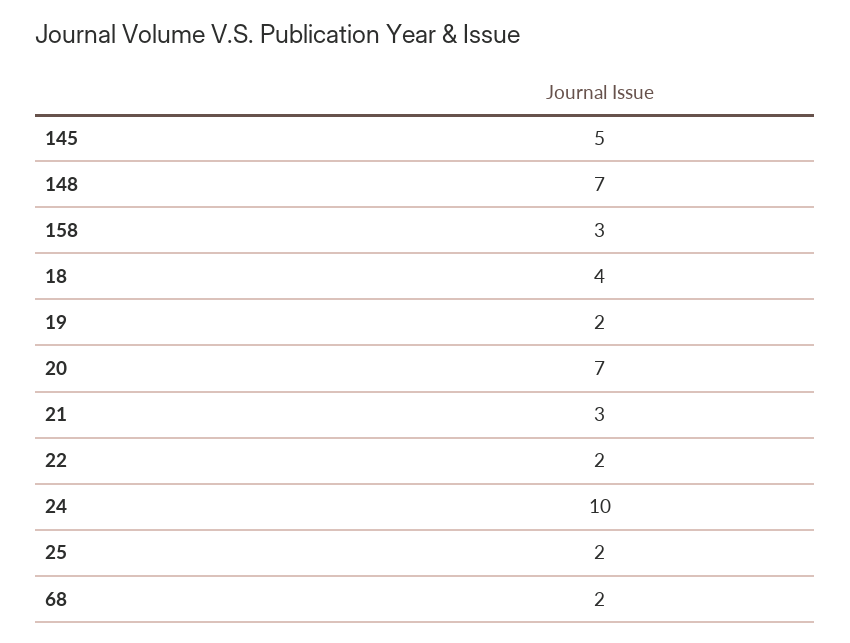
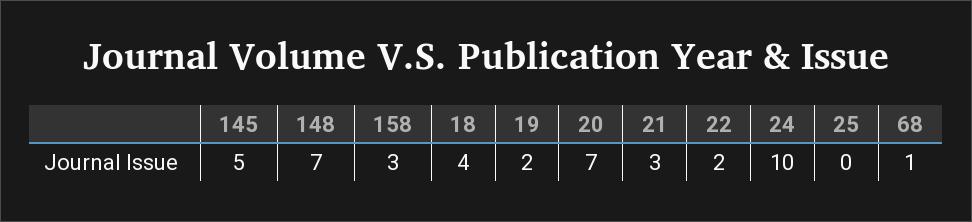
  {
    "145": 5,
    "148": 7,
    "158": 3,
    "18": 4,
    "19": 2,
    "20": 7,
    "21": 3,
    "22": 2,
    "24": 10,
-   "25": 2,
+   "25": 0,
-   "68": 2
+   "68": 1
  }

